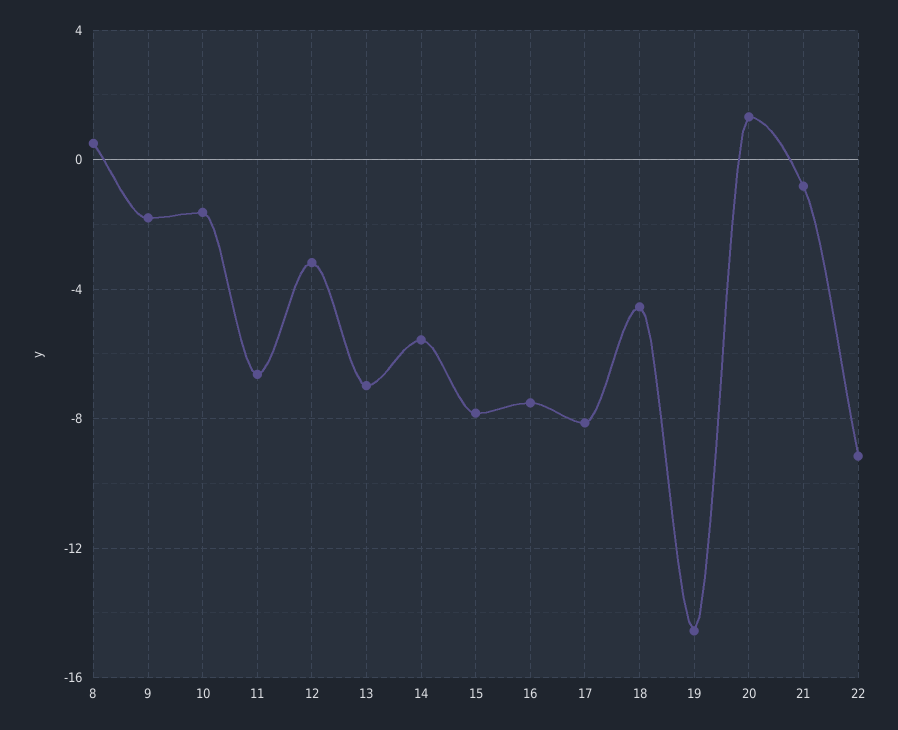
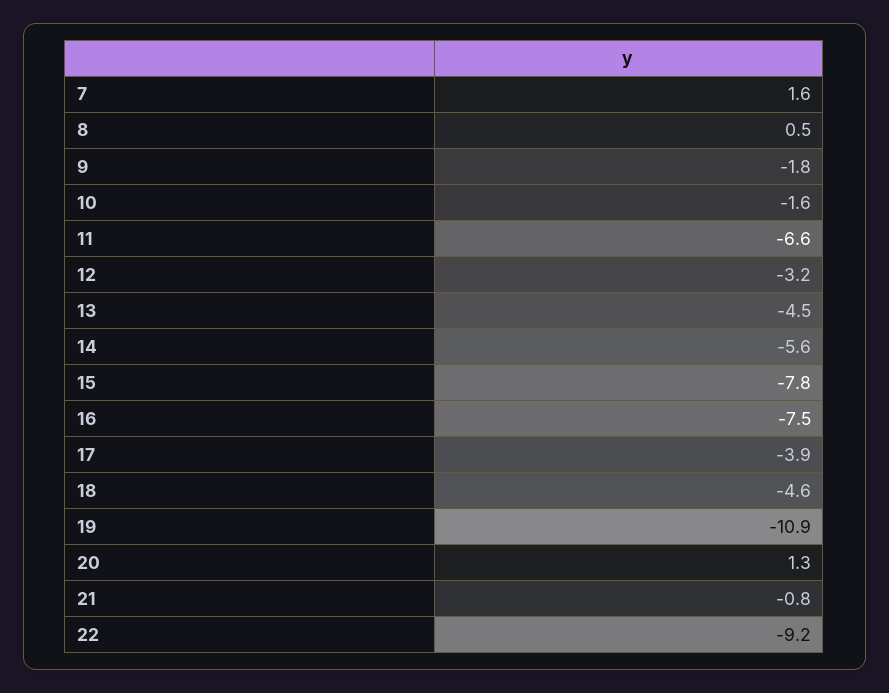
  {
    "8": 0.5,
    "9": -1.8,
    "10": -1.6,
    "11": -6.6,
    "12": -3.2,
-   "13": -7,
+   "13": -4.5,
    "14": -5.6,
    "15": -7.8,
    "16": -7.5,
-   "17": -8,
+   "17": -3.9,
    "18": -4.6,
-   "19": -14.5,
+   "19": -10.9,
    "20": 1.3,
    "21": -0.8,
-   "22": -9.2
+   "22": -9.2,
+   "7": 1.6
  }

